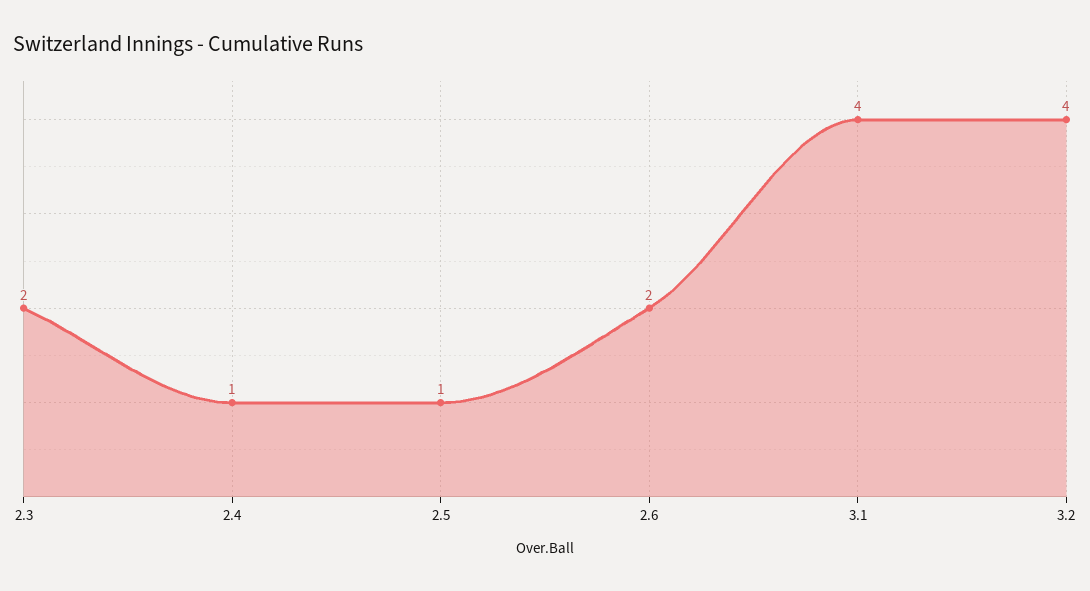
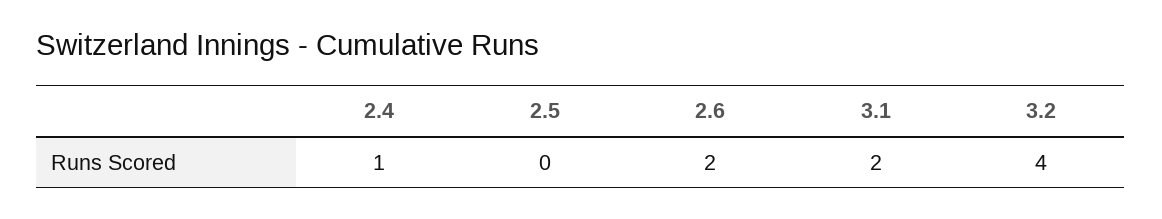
  {
-   "2.3": 2,
    "2.4": 1,
-   "2.5": 1,
+   "2.5": 0,
    "2.6": 2,
-   "3.1": 4,
+   "3.1": 2,
    "3.2": 4
  }

